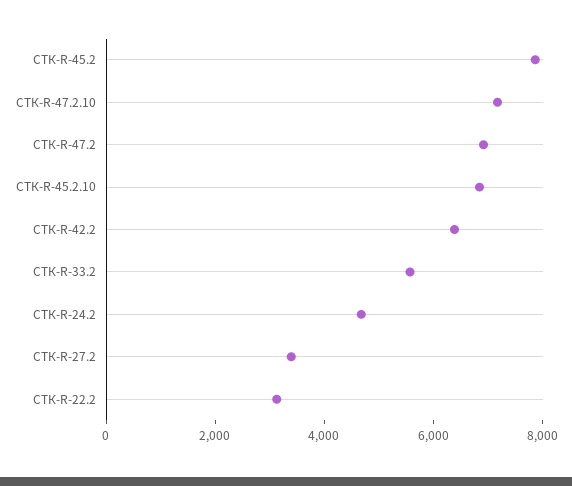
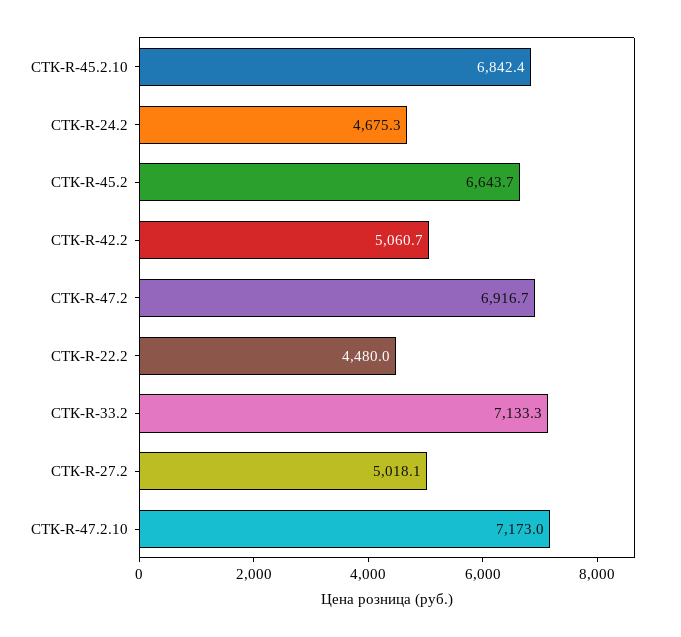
  {
-   "СТК-R-45.2": 8000,
+   "СТК-R-45.2": 6643.7,
    "СТК-R-47.2.10": 7173,
    "СТК-R-47.2": 6916.7,
    "СТК-R-45.2.10": 6842.4,
-   "СТК-R-42.2": 6500,
+   "СТК-R-42.2": 5060.7,
-   "СТК-R-33.2": 5500,
+   "СТК-R-33.2": 7133.3,
    "СТК-R-24.2": 4675.3,
-   "СТК-R-27.2": 3500,
+   "СТК-R-27.2": 5018.1,
-   "СТК-R-22.2": 3000
+   "СТК-R-22.2": 4480
  }

